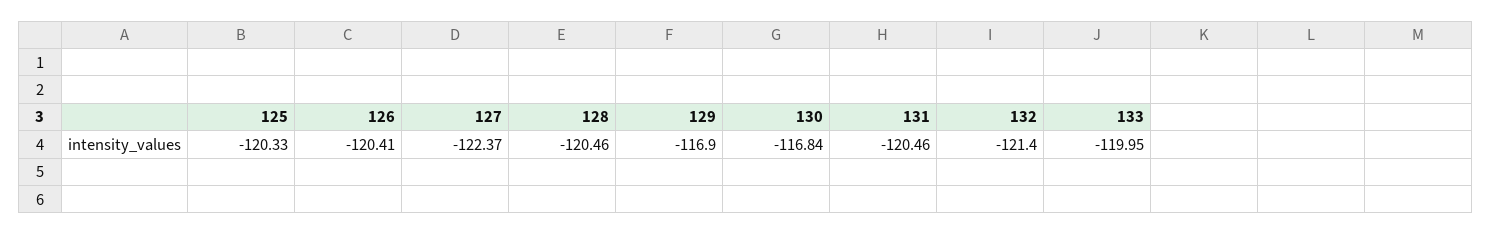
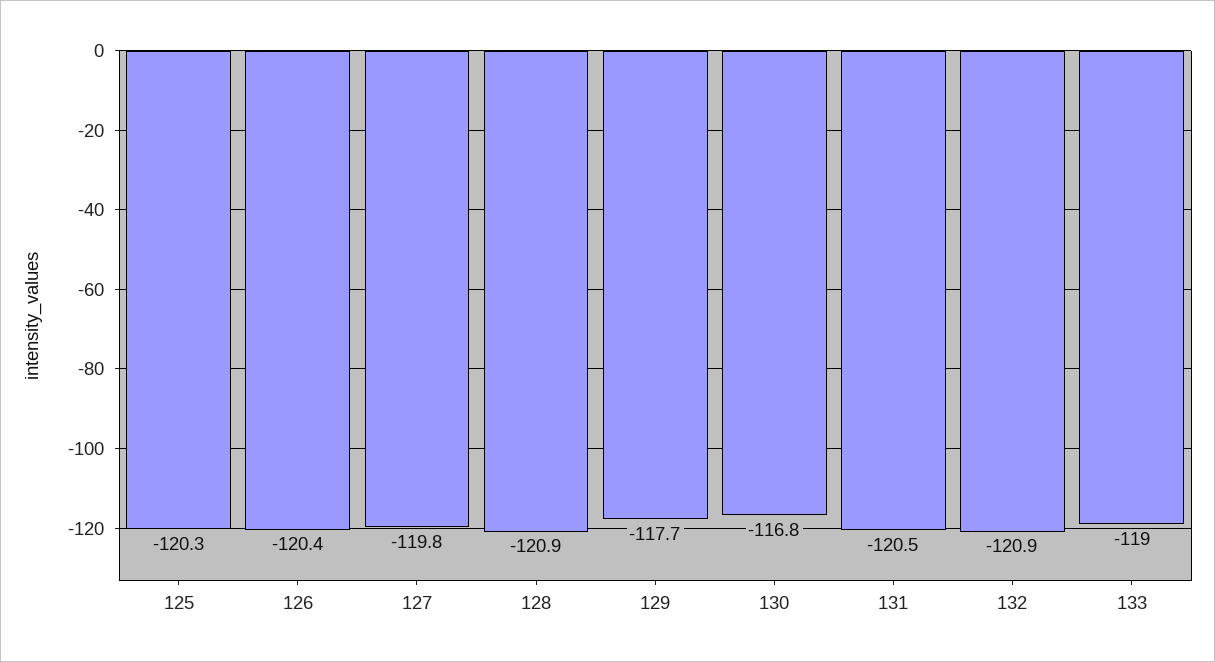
  {
    "125": -120.33,
    "126": -120.41,
-   "127": -122.37,
+   "127": -119.8,
-   "128": -120.46,
+   "128": -120.9,
-   "129": -116.9,
+   "129": -117.7,
    "130": -116.84,
    "131": -120.46,
-   "132": -121.4,
+   "132": -120.9,
-   "133": -119.95
+   "133": -119
  }

